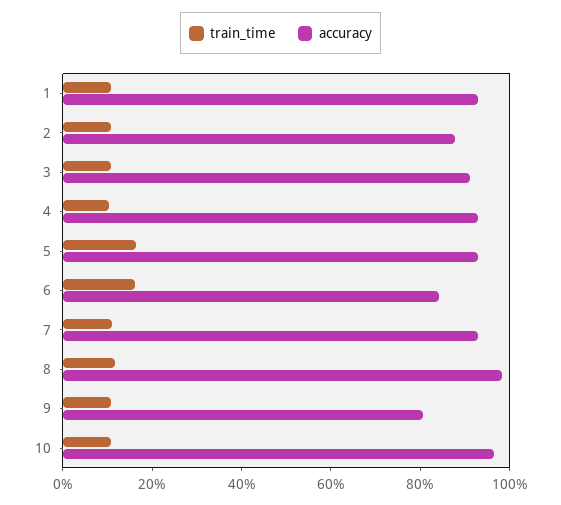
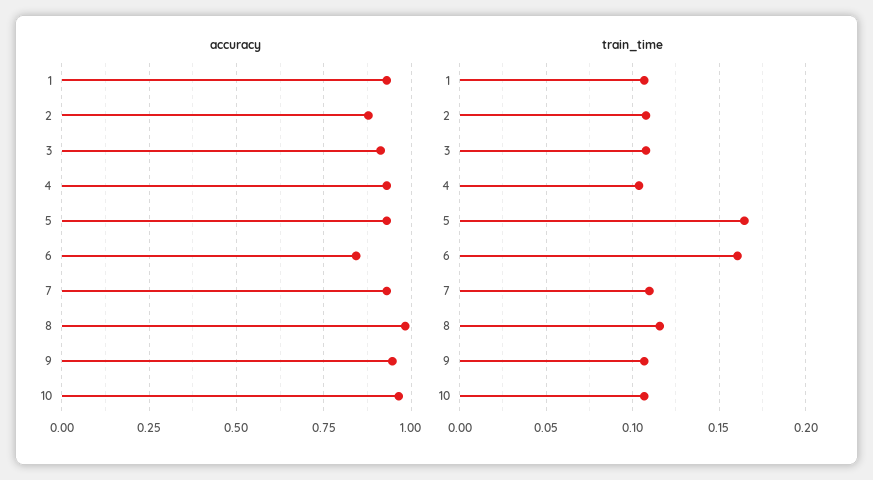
  {
    "train_time": {
      "1": 0.105,
      "2": 0.11,
      "3": 0.11,
      "4": 0.105,
      "5": 0.165,
      "6": 0.16,
      "7": 0.11,
      "8": 0.115,
      "9": 0.105,
      "10": 0.105
    },
    "accuracy": {
      "1": 0.925,
      "2": 0.875,
      "3": 0.9,
      "4": 0.925,
      "5": 0.925,
      "6": 0.85,
      "7": 0.925,
      "8": 0.975,
-     "9": 0.8,
+     "9": 0.95,
      "10": 0.975
    }
  }

